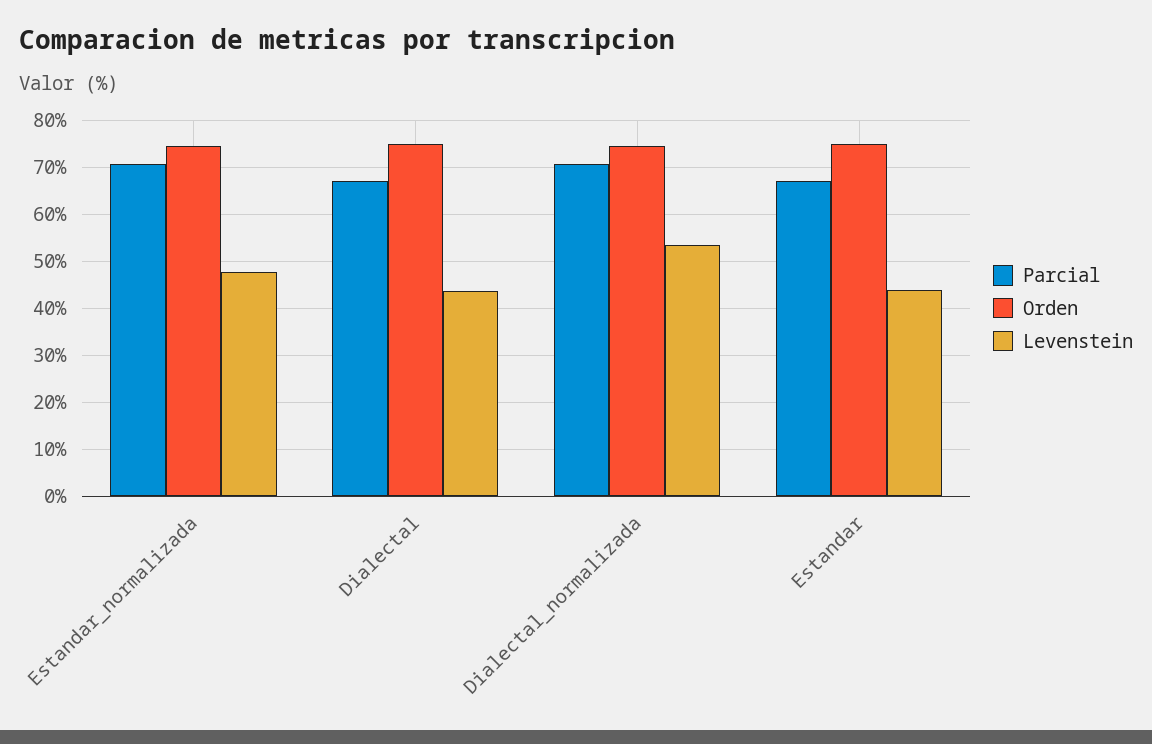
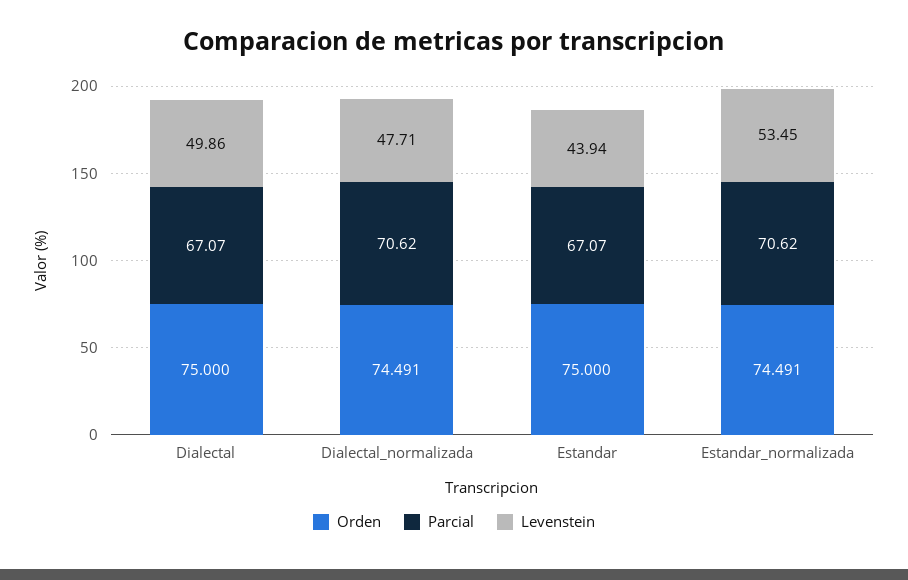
  {
    "Parcial": {
      "Estandar_normalizada": 70.62,
      "Dialectal": 67.07,
      "Dialectal_normalizada": 70.62,
      "Estandar": 67.07
    },
    "Orden": {
      "Estandar_normalizada": 74.491,
      "Dialectal": 75,
      "Dialectal_normalizada": 74.491,
      "Estandar": 75
    },
    "Levenstein": {
-     "Estandar_normalizada": 48,
+     "Estandar_normalizada": 53.45,
-     "Dialectal": 44,
+     "Dialectal": 49.86,
-     "Dialectal_normalizada": 54,
+     "Dialectal_normalizada": 47.71,
      "Estandar": 43.94
    }
  }

